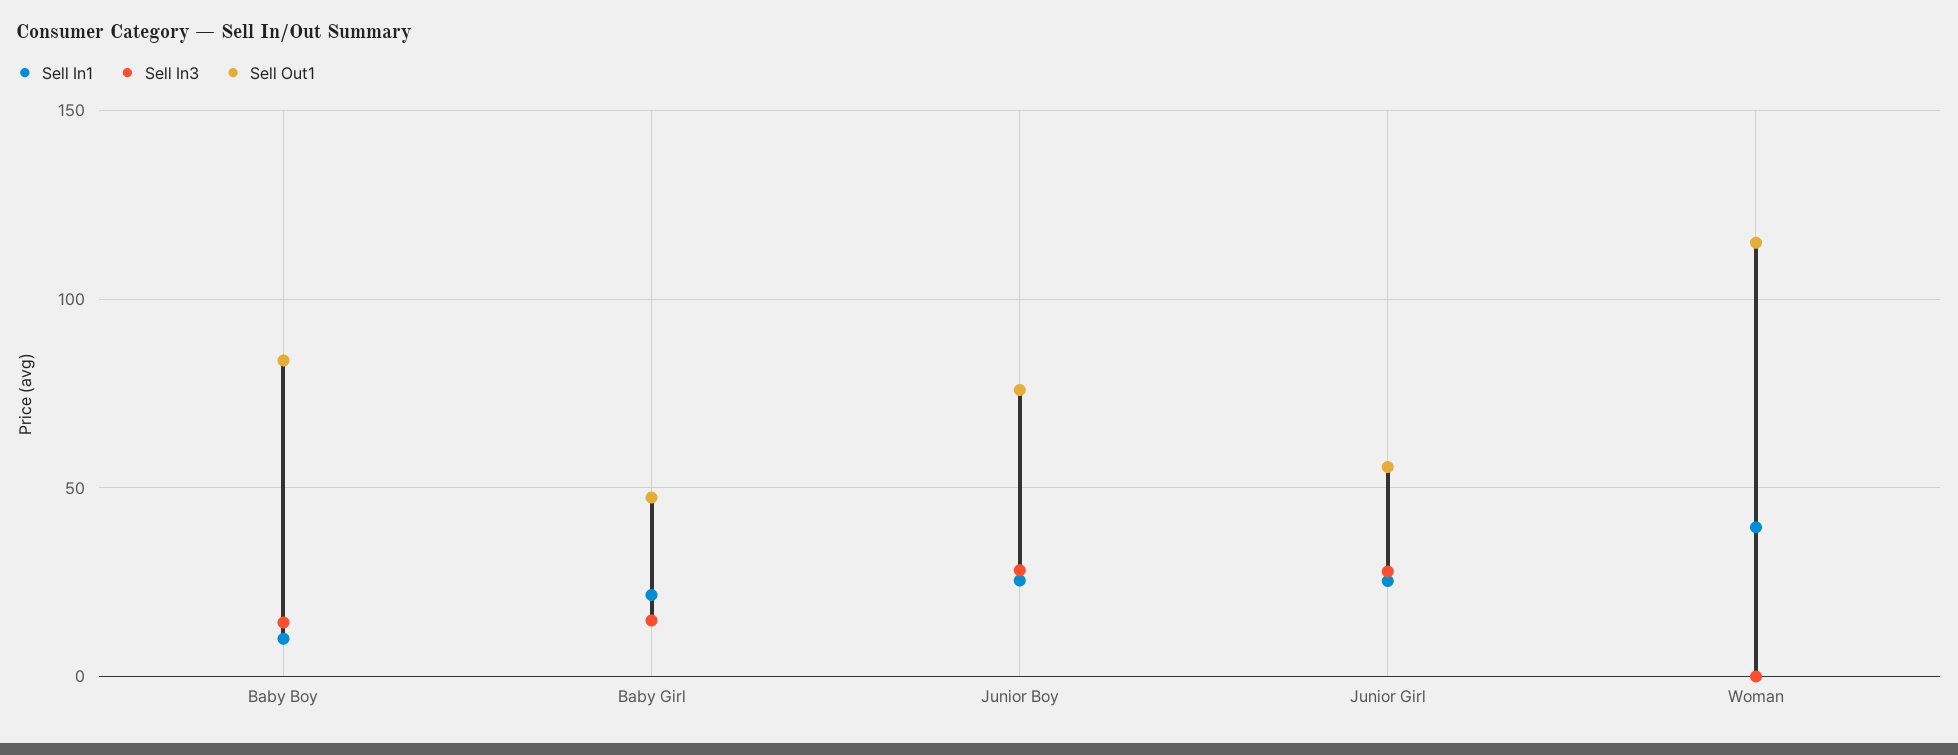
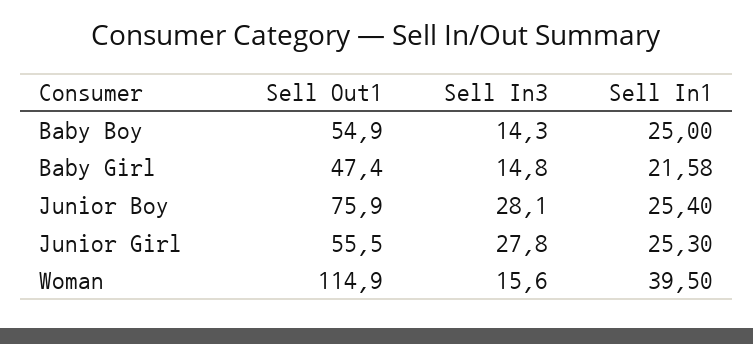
  {
    "Sell In1": {
-     "Baby Boy": 10,
+     "Baby Boy": 25,
      "Baby Girl": 21.58,
      "Junior Boy": 25.4,
      "Junior Girl": 25.3,
      "Woman": 39.5
    },
    "Sell In3": {
      "Baby Boy": 14.3,
      "Baby Girl": 14.8,
      "Junior Boy": 28.1,
      "Junior Girl": 27.8,
-     "Woman": 0
+     "Woman": 15.6
    },
    "Sell Out1": {
-     "Baby Boy": 85,
+     "Baby Boy": 54.9,
      "Baby Girl": 47.4,
      "Junior Boy": 75.9,
      "Junior Girl": 55.5,
      "Woman": 114.9
    }
  }

